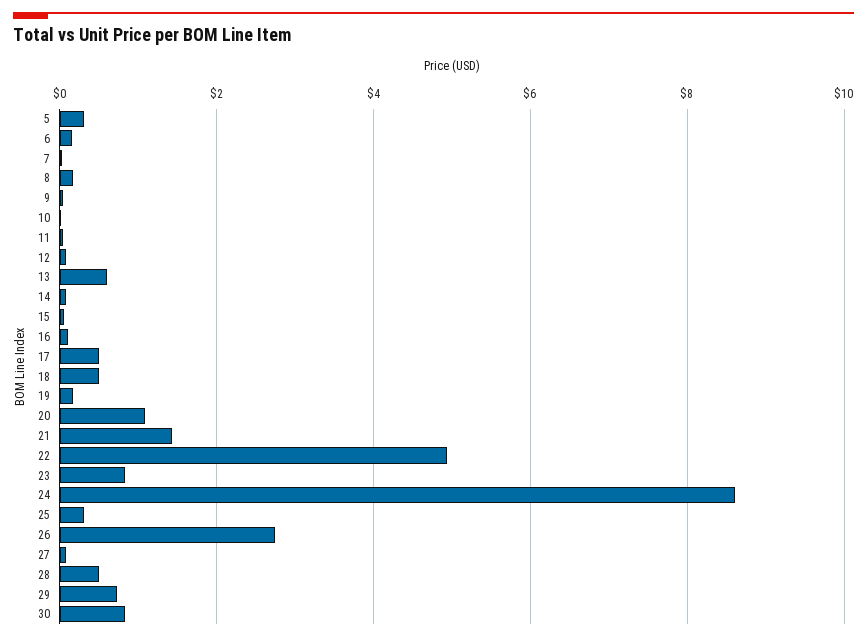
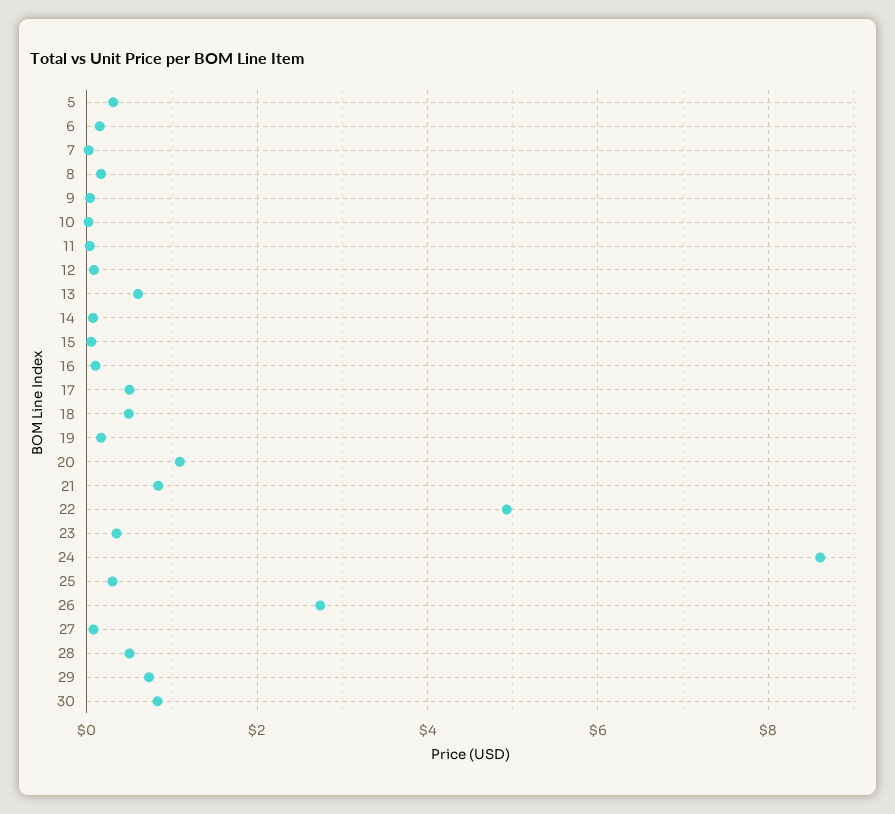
  {
    "5": 0.4,
    "6": 0.2,
    "7": 0,
    "8": 0.2,
    "9": 0,
    "10": 0,
    "11": 0,
    "12": 0,
    "13": 0.6,
    "14": 0,
    "15": 0,
    "16": 0.2,
    "17": 0.6,
    "18": 0.4,
    "19": 0.2,
    "20": 1,
-   "21": 1.4,
+   "21": 0.8,
    "22": 5,
-   "23": 0.8,
+   "23": 0.4,
    "24": 8.6,
    "25": 0.4,
    "26": 2.8,
    "27": 0,
    "28": 0.6,
    "29": 0.8,
    "30": 0.8
  }

